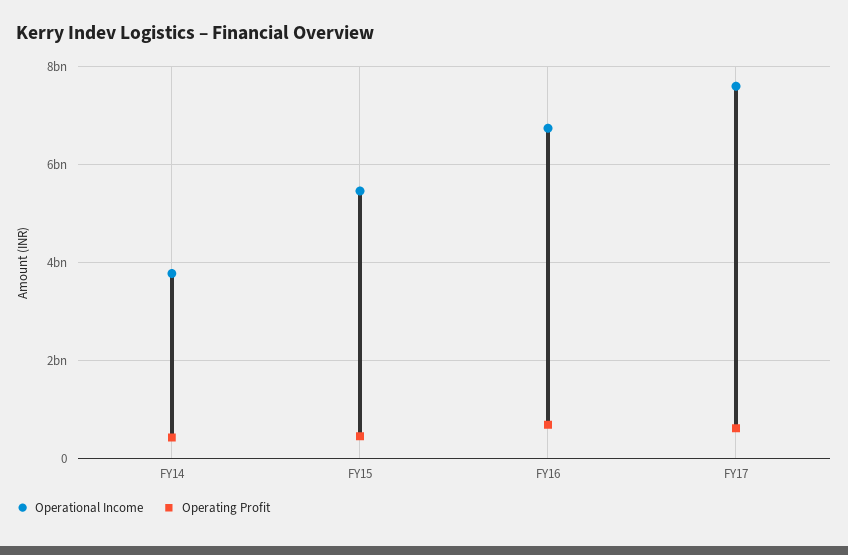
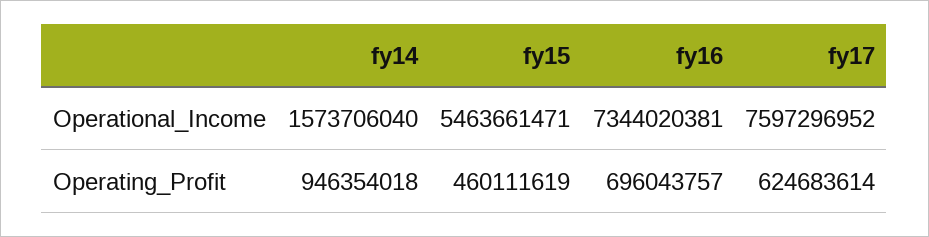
  {
    "Operational Income": {
-     "FY14": 3800000000,
+     "FY14": 1573706040,
      "FY15": 5463661471,
-     "FY16": 6800000000,
+     "FY16": 7344020381,
      "FY17": 7597296952
    },
    "Operating Profit": {
-     "FY14": 400000000,
+     "FY14": 946354018,
      "FY15": 460111619,
      "FY16": 696043757,
      "FY17": 624683614
    }
  }

